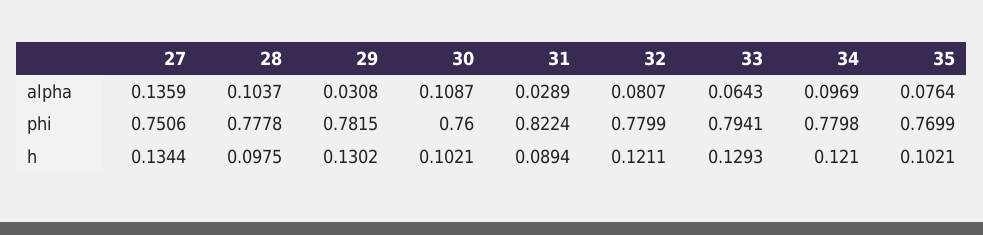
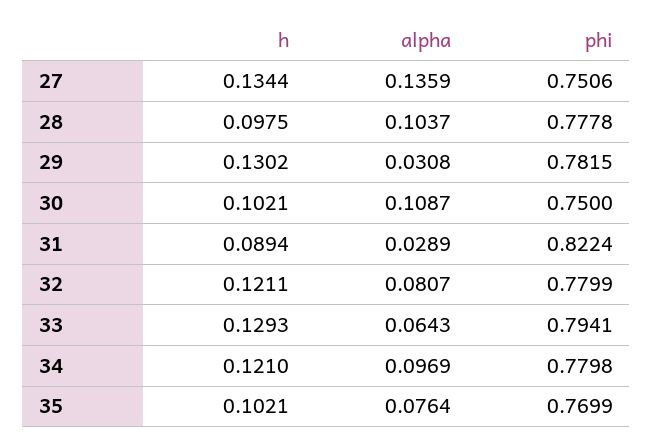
  {
    "27": {
      "alpha": 0.1359,
      "phi": 0.7506,
      "h": 0.1344
    },
    "28": {
      "alpha": 0.1037,
      "phi": 0.7778,
      "h": 0.0975
    },
    "29": {
      "alpha": 0.0308,
      "phi": 0.7815,
      "h": 0.1302
    },
    "30": {
      "alpha": 0.1087,
-     "phi": 0.76,
+     "phi": 0.75,
      "h": 0.1021
    },
    "31": {
      "alpha": 0.0289,
      "phi": 0.8224,
      "h": 0.0894
    },
    "32": {
      "alpha": 0.0807,
      "phi": 0.7799,
      "h": 0.1211
    },
    "33": {
      "alpha": 0.0643,
      "phi": 0.7941,
      "h": 0.1293
    },
    "34": {
      "alpha": 0.0969,
      "phi": 0.7798,
      "h": 0.121
    },
    "35": {
      "alpha": 0.0764,
      "phi": 0.7699,
      "h": 0.1021
    }
  }

